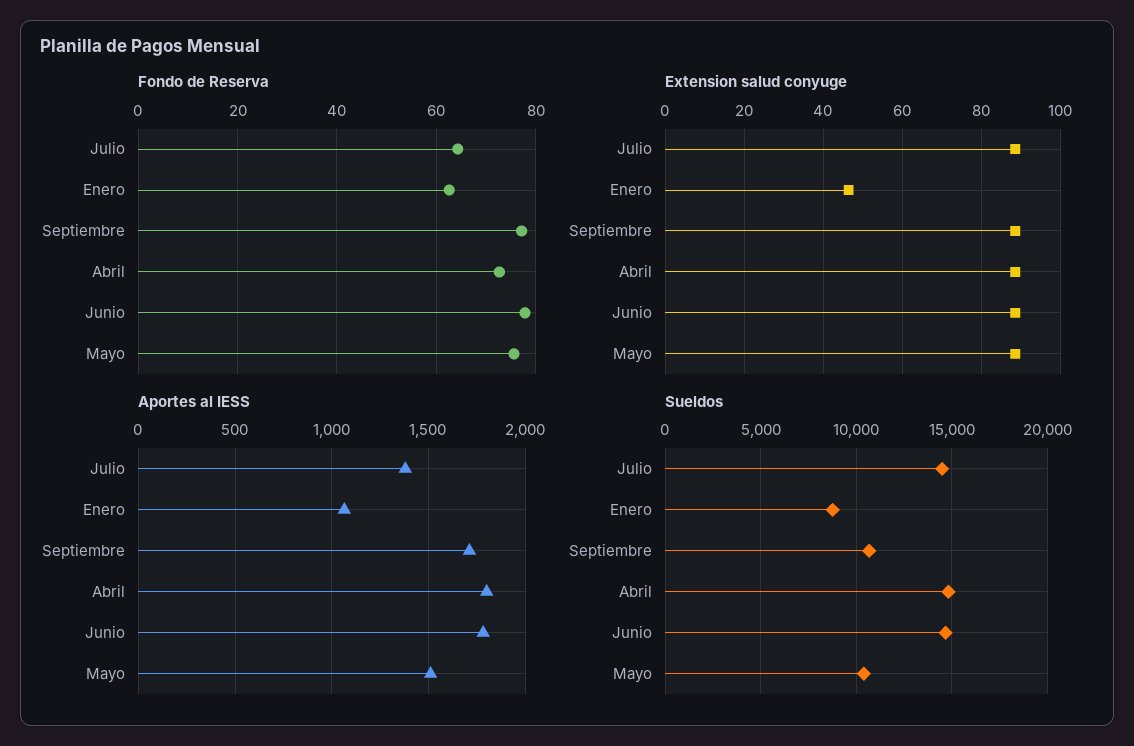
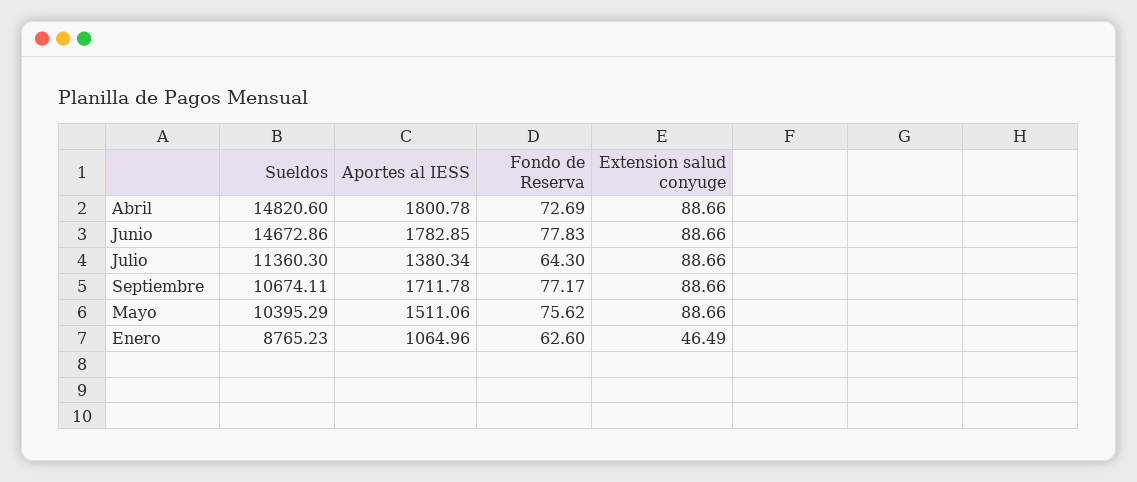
  {
    "Fondo de Reserva": {
      "Julio": 64.3,
      "Enero": 62.6,
      "Septiembre": 77.17,
      "Abril": 72.69,
      "Junio": 77.83,
      "Mayo": 75.62
    },
    "Extension salud conyuge": {
      "Julio": 88.66,
      "Enero": 46.49,
      "Septiembre": 88.66,
      "Abril": 88.66,
      "Junio": 88.66,
      "Mayo": 88.66
    },
    "Aportes al IESS": {
      "Julio": 1380.34,
      "Enero": 1064.96,
      "Septiembre": 1711.78,
      "Abril": 1800.78,
      "Junio": 1782.85,
      "Mayo": 1511.06
    },
    "Sueldos": {
-     "Julio": 14500,
+     "Julio": 11360.3,
      "Enero": 8765.23,
      "Septiembre": 10674.11,
      "Abril": 14820.6,
      "Junio": 14672.86,
      "Mayo": 10395.29
    }
  }

